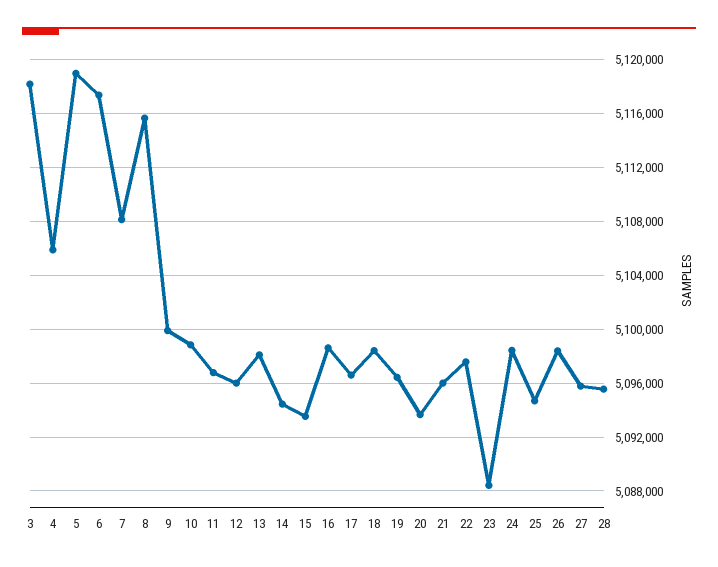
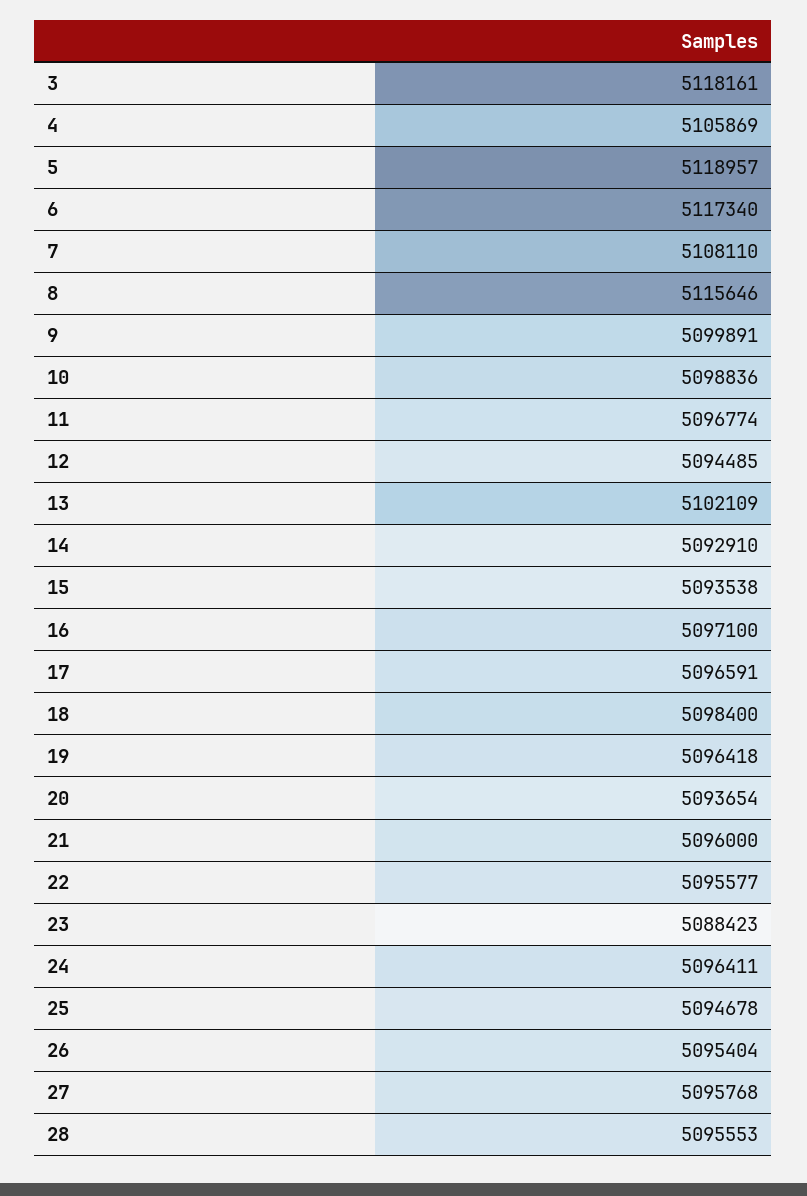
  {
    "3": 5118161,
    "4": 5105869,
    "5": 5118957,
    "6": 5117340,
    "7": 5108110,
    "8": 5115646,
    "9": 5099891,
    "10": 5098836,
    "11": 5096774,
-   "12": 5096000,
+   "12": 5094485,
-   "13": 5098000,
+   "13": 5102109,
-   "14": 5094500,
+   "14": 5092910,
    "15": 5093538,
-   "16": 5098500,
+   "16": 5097100,
    "17": 5096591,
    "18": 5098400,
    "19": 5096418,
    "20": 5093654,
    "21": 5096000,
-   "22": 5097500,
+   "22": 5095577,
    "23": 5088423,
-   "24": 5098500,
+   "24": 5096411,
    "25": 5094678,
-   "26": 5098500,
+   "26": 5095404,
    "27": 5095768,
    "28": 5095553
  }

